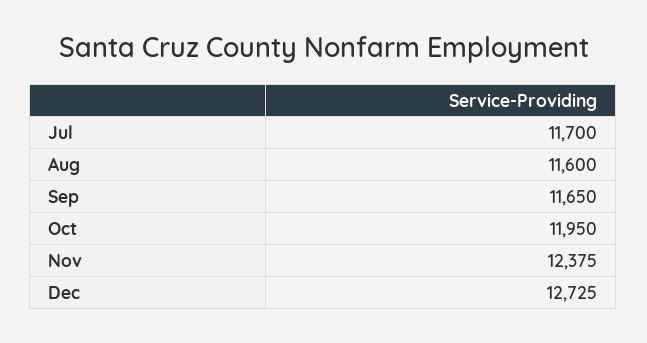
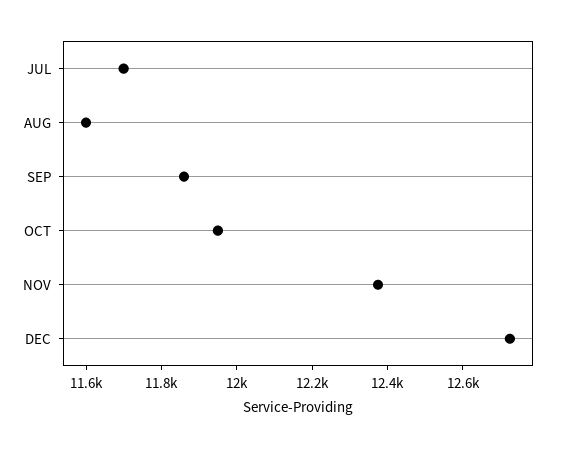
  {
    "Jul": 11700,
    "Aug": 11600,
-   "Sep": 11650,
+   "Sep": 11850,
    "Oct": 11950,
    "Nov": 12375,
    "Dec": 12725
  }

